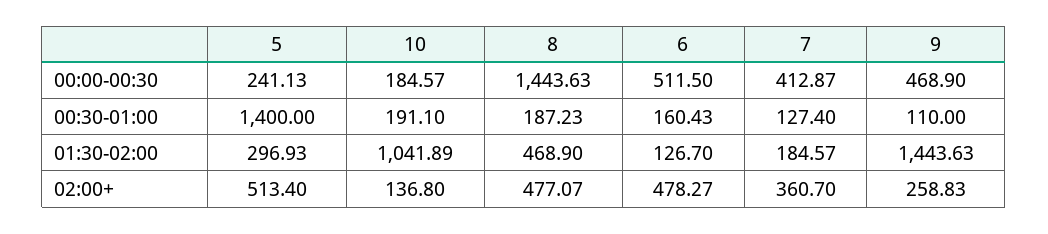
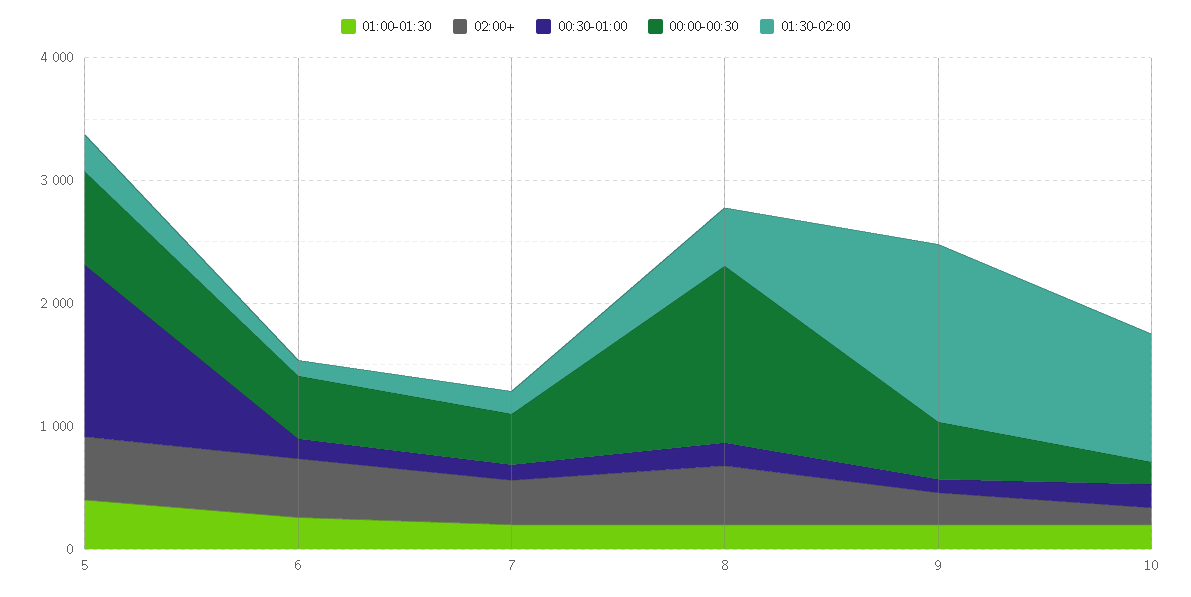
  {
    "00:00-00:30": {
-     "5": 241.13,
+     "5": 800,
      "10": 184.57,
      "8": 1443.63,
      "6": 511.5,
      "7": 412.87,
      "9": 468.9
    },
    "00:30-01:00": {
      "5": 1400,
      "10": 191.1,
      "8": 187.23,
      "6": 160.43,
      "7": 127.4,
      "9": 110
    },
    "01:30-02:00": {
      "5": 296.93,
      "10": 1041.89,
      "8": 468.9,
      "6": 126.7,
      "7": 184.57,
      "9": 1443.63
    },
    "02:00+": {
      "5": 513.4,
      "10": 136.8,
      "8": 477.07,
      "6": 478.27,
      "7": 360.7,
      "9": 258.83
-   }
+   },
+   "01:00-01:30": {
+     "5": 400,
+     "6": 200,
+     "7": 200,
+     "8": 200,
+     "9": 200,
+     "10": 200
+   }
  }

